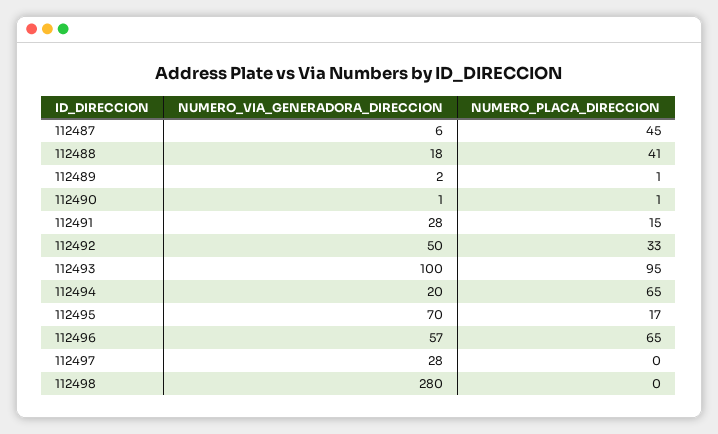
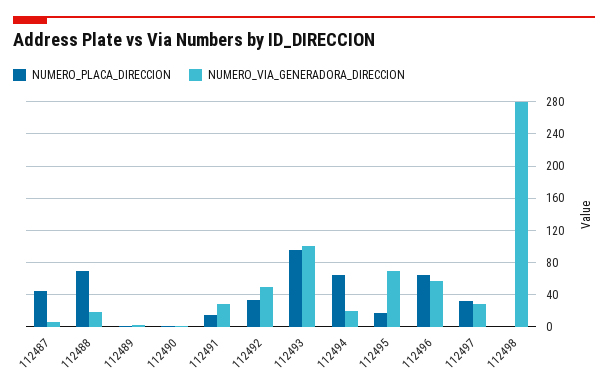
  {
    "NUMERO_VIA_GENERADORA_DIRECCION": {
      "112487": 6,
      "112488": 18,
      "112489": 2,
      "112490": 1,
      "112491": 28,
      "112492": 50,
      "112493": 100,
      "112494": 20,
      "112495": 70,
      "112496": 57,
      "112497": 28,
      "112498": 280
    },
    "NUMERO_PLACA_DIRECCION": {
      "112487": 45,
-     "112488": 41,
+     "112488": 70,
      "112489": 1,
      "112490": 1,
      "112491": 15,
      "112492": 33,
      "112493": 95,
      "112494": 65,
      "112495": 17,
      "112496": 65,
-     "112497": 0,
+     "112497": 30,
      "112498": 0
    }
  }

